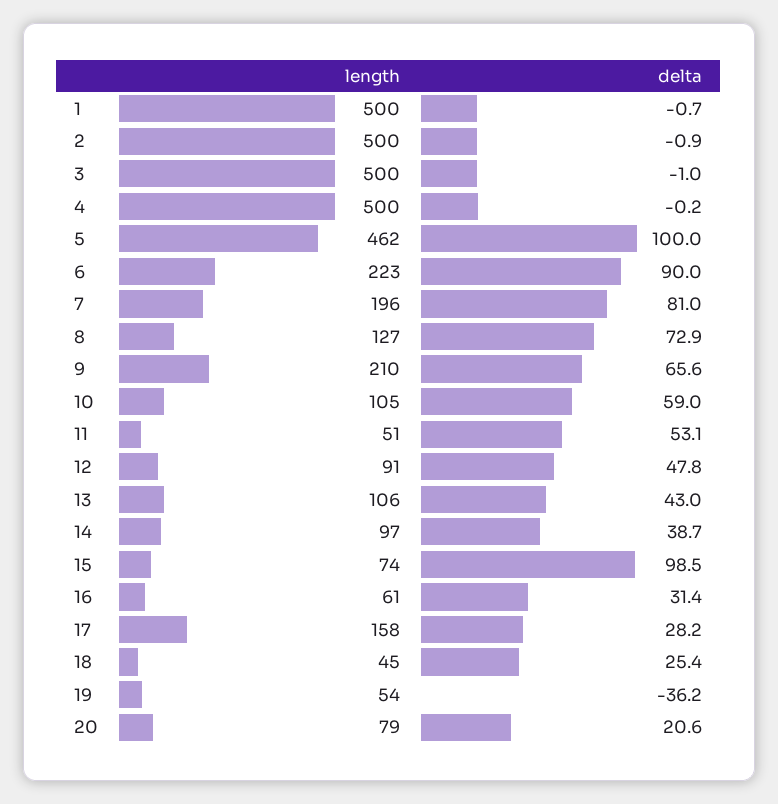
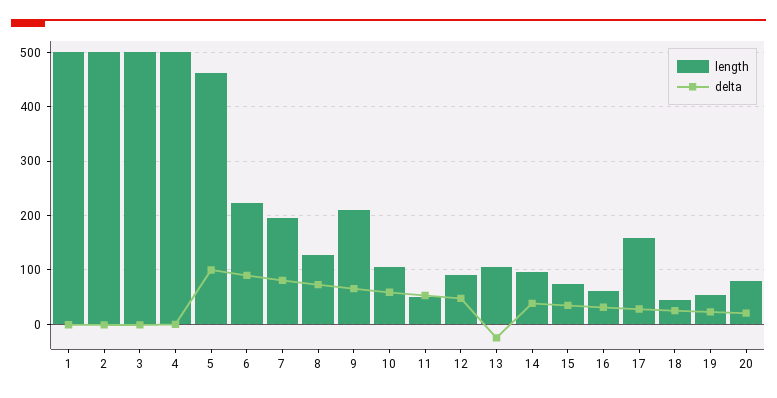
  {
    "length": {
      "1": 500,
      "2": 500,
      "3": 500,
      "4": 500,
      "5": 462,
      "6": 223,
      "7": 196,
      "8": 127,
      "9": 210,
      "10": 105,
      "11": 51,
      "12": 91,
      "13": 106,
      "14": 97,
      "15": 74,
      "16": 61,
      "17": 158,
      "18": 45,
      "19": 54,
      "20": 79
    },
    "delta": {
      "1": -0.7,
      "2": -0.9,
      "3": -1,
      "4": -0.2,
      "5": 100,
      "6": 90,
      "7": 81,
      "8": 72.9,
      "9": 65.6,
      "10": 59,
      "11": 53.1,
      "12": 47.8,
-     "13": 43,
+     "13": -20,
      "14": 38.7,
-     "15": 98.5,
+     "15": 40,
      "16": 31.4,
      "17": 28.2,
      "18": 25.4,
-     "19": -36.2,
+     "19": 20,
      "20": 20.6
    }
  }

